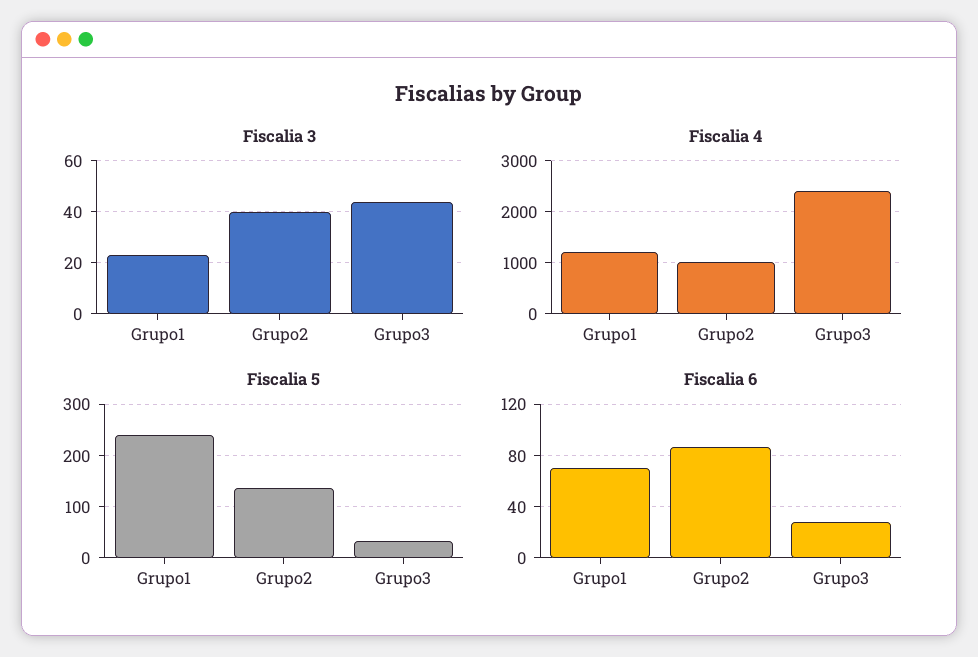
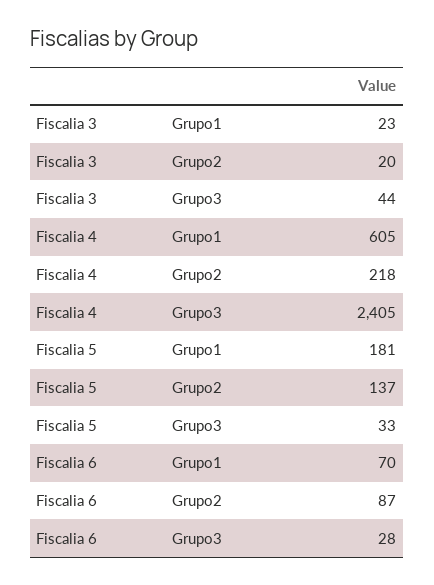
  {
    "Fiscalia 3": {
      "Grupo1": 23,
-     "Grupo2": 40,
+     "Grupo2": 20,
      "Grupo3": 44
    },
    "Fiscalia 4": {
-     "Grupo1": 1200,
+     "Grupo1": 605,
-     "Grupo2": 1000,
+     "Grupo2": 218,
      "Grupo3": 2405
    },
    "Fiscalia 5": {
-     "Grupo1": 240,
+     "Grupo1": 181,
      "Grupo2": 137,
      "Grupo3": 33
    },
    "Fiscalia 6": {
      "Grupo1": 70,
      "Grupo2": 87,
      "Grupo3": 28
    }
  }

